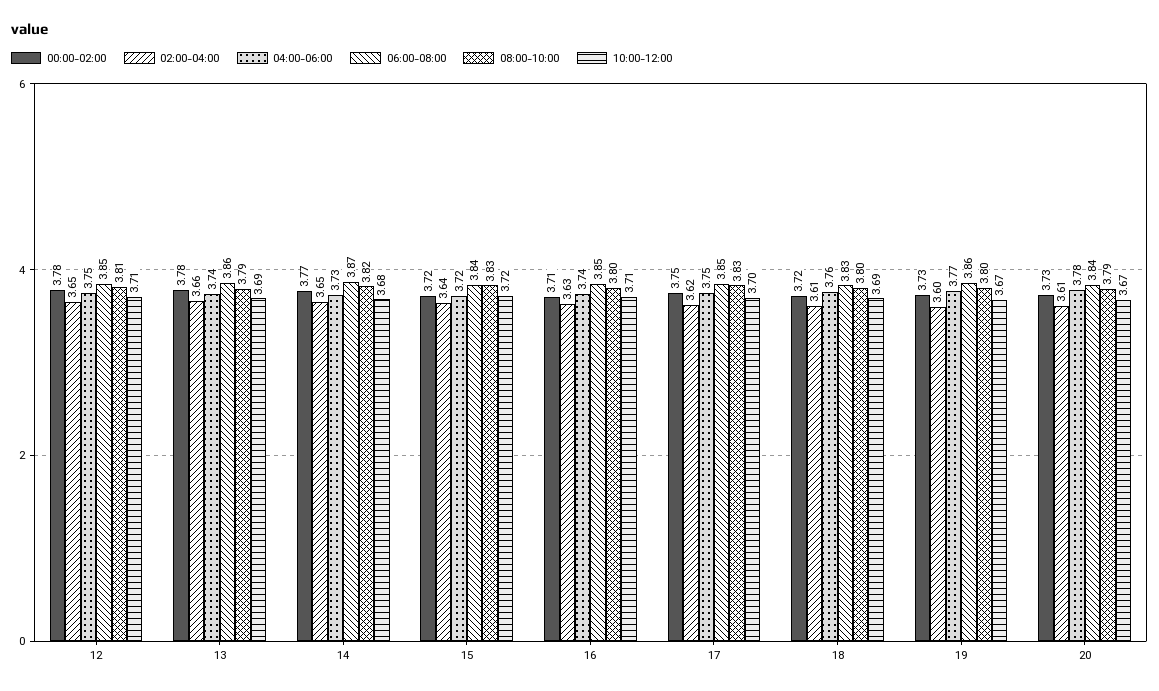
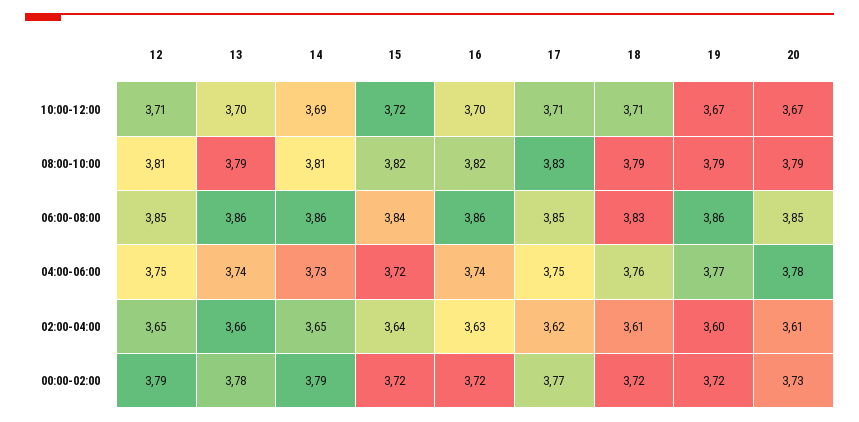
  {
    "00:00-02:00": {
-     "12": 3.78,
+     "12": 3.79,
      "13": 3.78,
-     "14": 3.77,
+     "14": 3.79,
      "15": 3.72,
-     "16": 3.71,
+     "16": 3.72,
-     "17": 3.75,
+     "17": 3.77,
      "18": 3.72,
-     "19": 3.73,
+     "19": 3.72,
      "20": 3.73
    },
    "02:00-04:00": {
      "12": 3.65,
      "13": 3.66,
      "14": 3.65,
      "15": 3.64,
      "16": 3.63,
      "17": 3.62,
      "18": 3.61,
      "19": 3.6,
      "20": 3.61
    },
    "04:00-06:00": {
      "12": 3.75,
      "13": 3.74,
      "14": 3.73,
      "15": 3.72,
      "16": 3.74,
      "17": 3.75,
      "18": 3.76,
      "19": 3.77,
      "20": 3.78
    },
    "06:00-08:00": {
      "12": 3.85,
      "13": 3.86,
-     "14": 3.87,
+     "14": 3.86,
      "15": 3.84,
-     "16": 3.85,
+     "16": 3.86,
      "17": 3.85,
      "18": 3.83,
      "19": 3.86,
-     "20": 3.84
+     "20": 3.85
    },
    "08:00-10:00": {
      "12": 3.81,
      "13": 3.79,
-     "14": 3.82,
+     "14": 3.81,
-     "15": 3.83,
+     "15": 3.82,
-     "16": 3.8,
+     "16": 3.82,
      "17": 3.83,
-     "18": 3.8,
+     "18": 3.79,
-     "19": 3.8,
+     "19": 3.79,
      "20": 3.79
    },
    "10:00-12:00": {
      "12": 3.71,
-     "13": 3.69,
+     "13": 3.7,
-     "14": 3.68,
+     "14": 3.69,
      "15": 3.72,
-     "16": 3.71,
+     "16": 3.7,
-     "17": 3.7,
+     "17": 3.71,
-     "18": 3.69,
+     "18": 3.71,
      "19": 3.67,
      "20": 3.67
    }
  }

